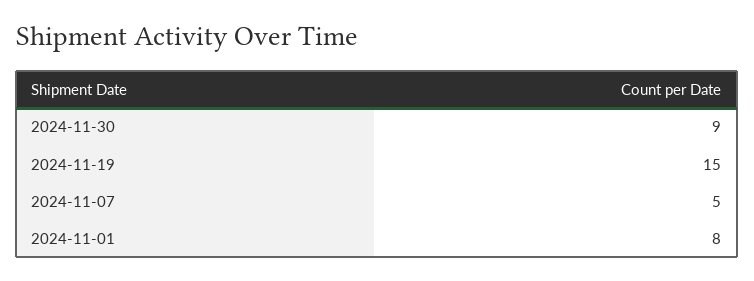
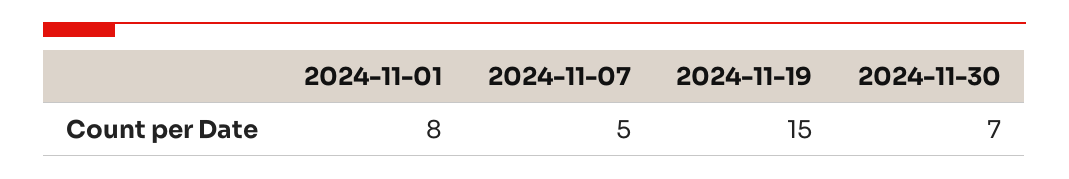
  {
-   "2024-11-30": 9,
+   "2024-11-30": 7,
    "2024-11-19": 15,
    "2024-11-07": 5,
    "2024-11-01": 8
  }

